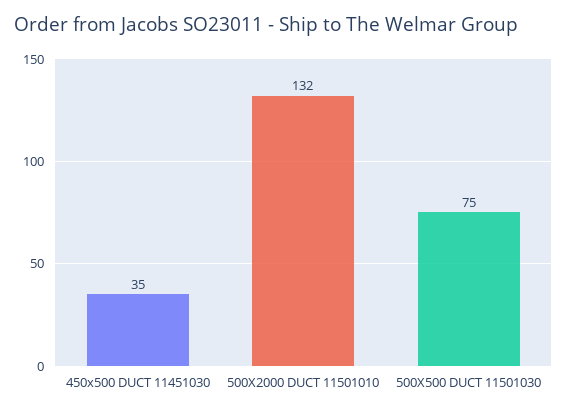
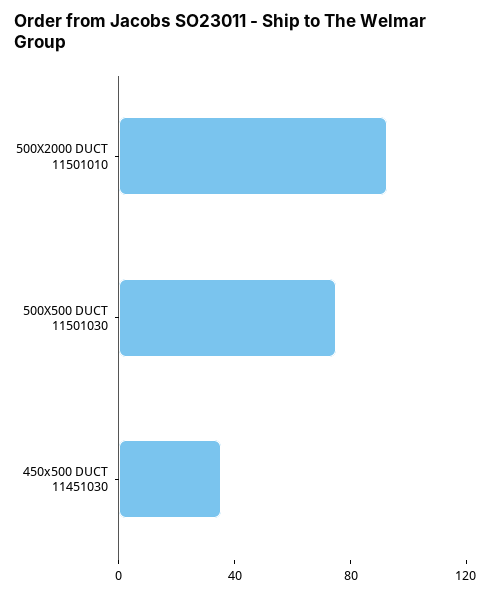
  {
    "450x500 DUCT 11451030": 35,
-   "500X2000 DUCT 11501010": 132,
+   "500X2000 DUCT 11501010": 90,
    "500X500 DUCT 11501030": 75
  }

